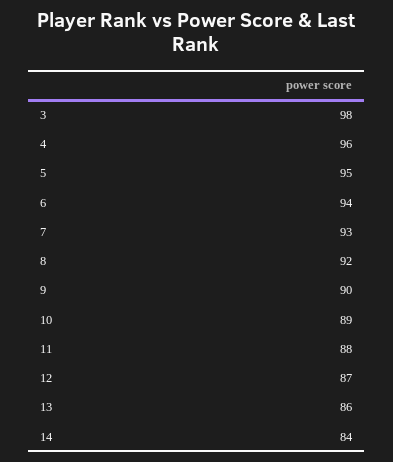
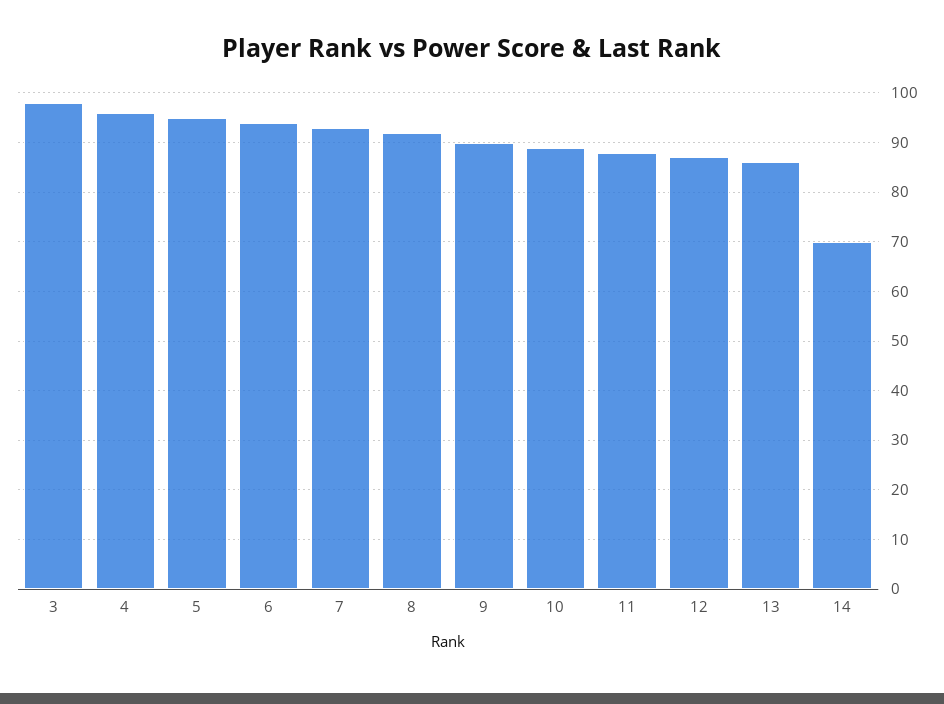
  {
    "3": 98,
    "4": 96,
    "5": 95,
    "6": 94,
    "7": 93,
    "8": 92,
    "9": 90,
    "10": 89,
    "11": 88,
    "12": 87,
    "13": 86,
-   "14": 84
+   "14": 70
  }

